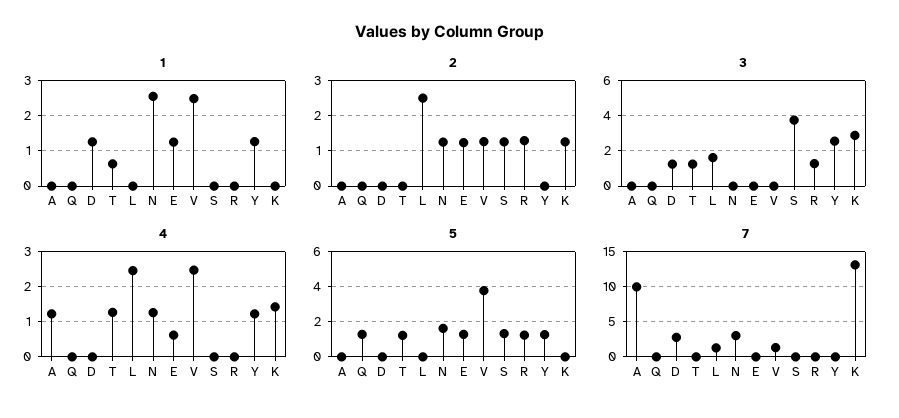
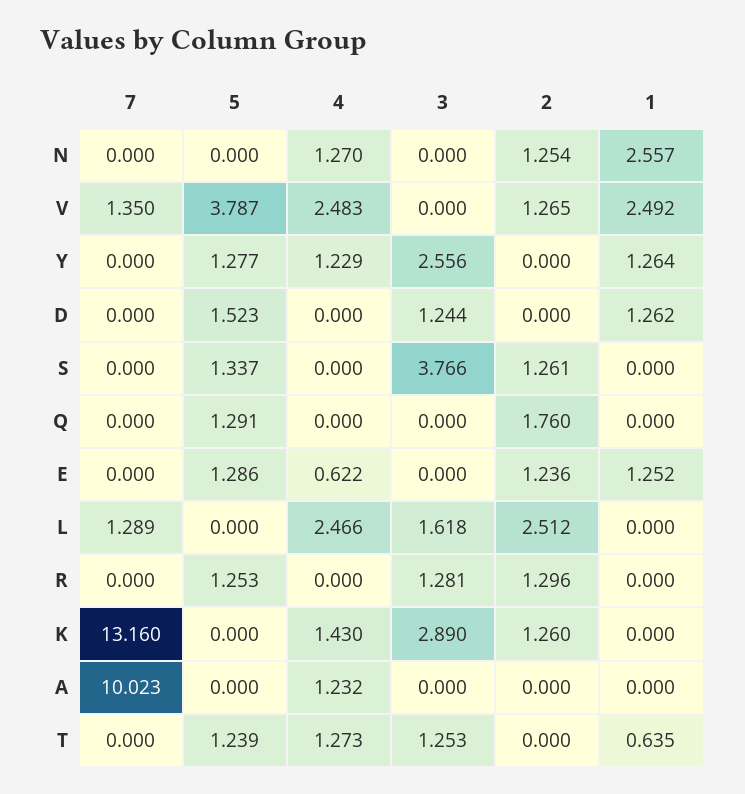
  {
    "1": {
      "A": 0,
      "Q": 0,
      "D": 1.262,
      "T": 0.635,
      "L": 0,
      "N": 2.557,
      "E": 1.252,
      "V": 2.492,
      "S": 0,
      "R": 0,
      "Y": 1.264,
      "K": 0
    },
    "2": {
      "A": 0,
-     "Q": 0,
+     "Q": 1.76,
      "D": 0,
      "T": 0,
      "L": 2.512,
      "N": 1.254,
      "E": 1.236,
      "V": 1.265,
      "S": 1.261,
      "R": 1.296,
      "Y": 0,
      "K": 1.26
    },
    "3": {
      "A": 0,
      "Q": 0,
      "D": 1.244,
      "T": 1.253,
      "L": 1.618,
      "N": 0,
      "E": 0,
      "V": 0,
      "S": 3.766,
      "R": 1.281,
      "Y": 2.556,
      "K": 2.89
    },
    "4": {
      "A": 1.232,
      "Q": 0,
      "D": 0,
      "T": 1.273,
      "L": 2.466,
      "N": 1.27,
      "E": 0.622,
      "V": 2.483,
      "S": 0,
      "R": 0,
      "Y": 1.229,
      "K": 1.43
    },
    "5": {
      "A": 0,
      "Q": 1.291,
-     "D": 0,
+     "D": 1.523,
      "T": 1.239,
      "L": 0,
-     "N": 1.5,
+     "N": 0,
      "E": 1.286,
      "V": 3.787,
      "S": 1.337,
      "R": 1.253,
      "Y": 1.277,
      "K": 0
    },
    "7": {
      "A": 10.023,
      "Q": 0,
-     "D": 3,
+     "D": 0,
      "T": 0,
      "L": 1.289,
-     "N": 3,
+     "N": 0,
      "E": 0,
      "V": 1.35,
      "S": 0,
      "R": 0,
      "Y": 0,
      "K": 13.16
    }
  }

